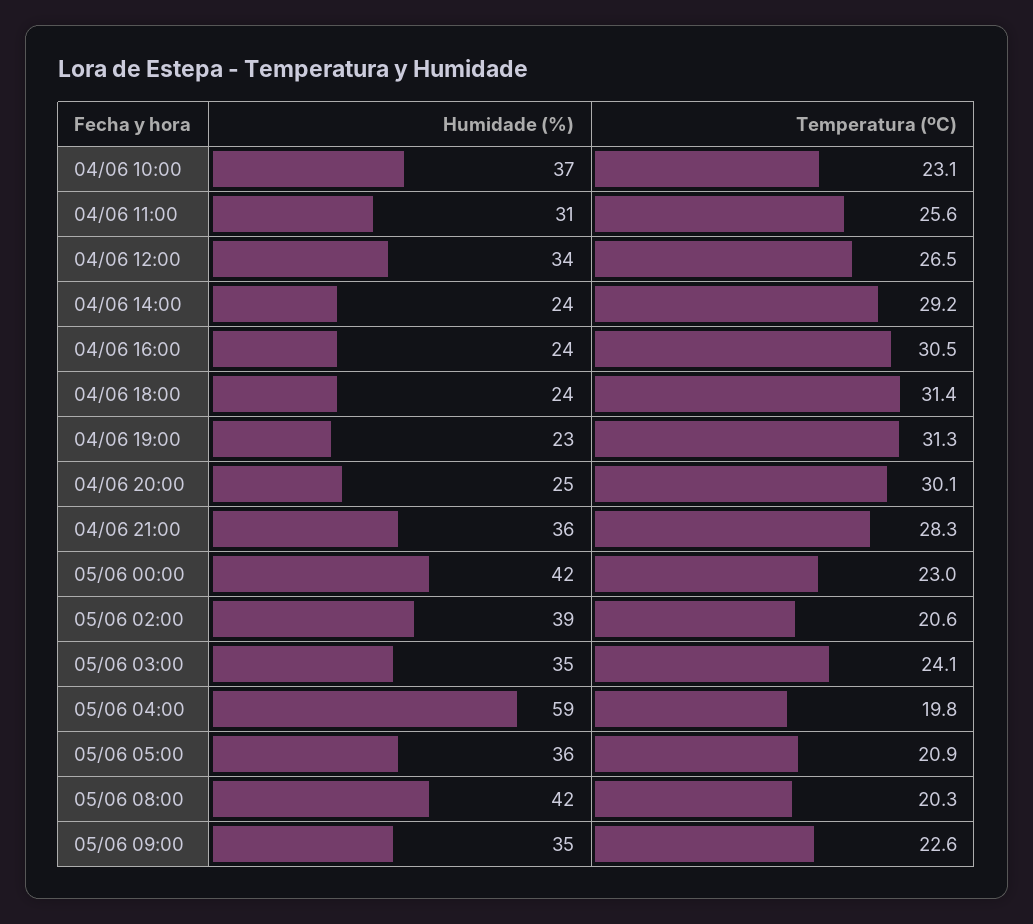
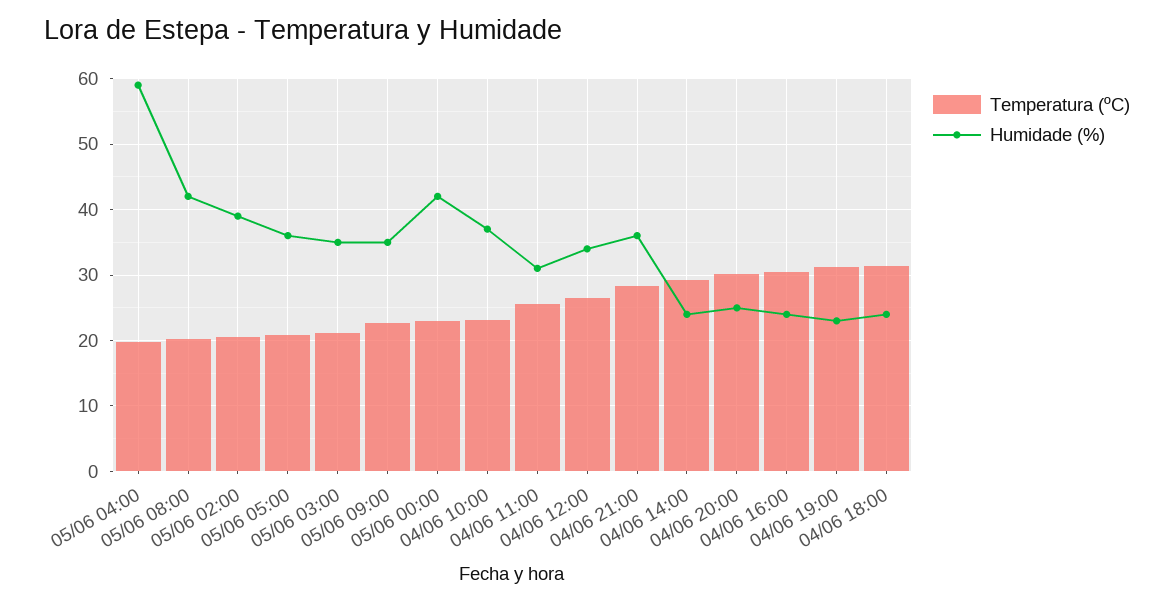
  {
    "Humidade (%)": {
      "04/06 10:00": 37,
      "04/06 11:00": 31,
      "04/06 12:00": 34,
      "04/06 14:00": 24,
      "04/06 16:00": 24,
      "04/06 18:00": 24,
      "04/06 19:00": 23,
      "04/06 20:00": 25,
      "04/06 21:00": 36,
      "05/06 00:00": 42,
      "05/06 02:00": 39,
      "05/06 03:00": 35,
      "05/06 04:00": 59,
      "05/06 05:00": 36,
      "05/06 08:00": 42,
      "05/06 09:00": 35
    },
    "Temperatura (ºC)": {
      "04/06 10:00": 23.1,
      "04/06 11:00": 25.6,
      "04/06 12:00": 26.5,
      "04/06 14:00": 29.2,
      "04/06 16:00": 30.5,
      "04/06 18:00": 31.4,
      "04/06 19:00": 31.3,
      "04/06 20:00": 30.1,
      "04/06 21:00": 28.3,
      "05/06 00:00": 23,
      "05/06 02:00": 20.6,
-     "05/06 03:00": 24.1,
+     "05/06 03:00": 21,
      "05/06 04:00": 19.8,
      "05/06 05:00": 20.9,
      "05/06 08:00": 20.3,
      "05/06 09:00": 22.6
    }
  }

